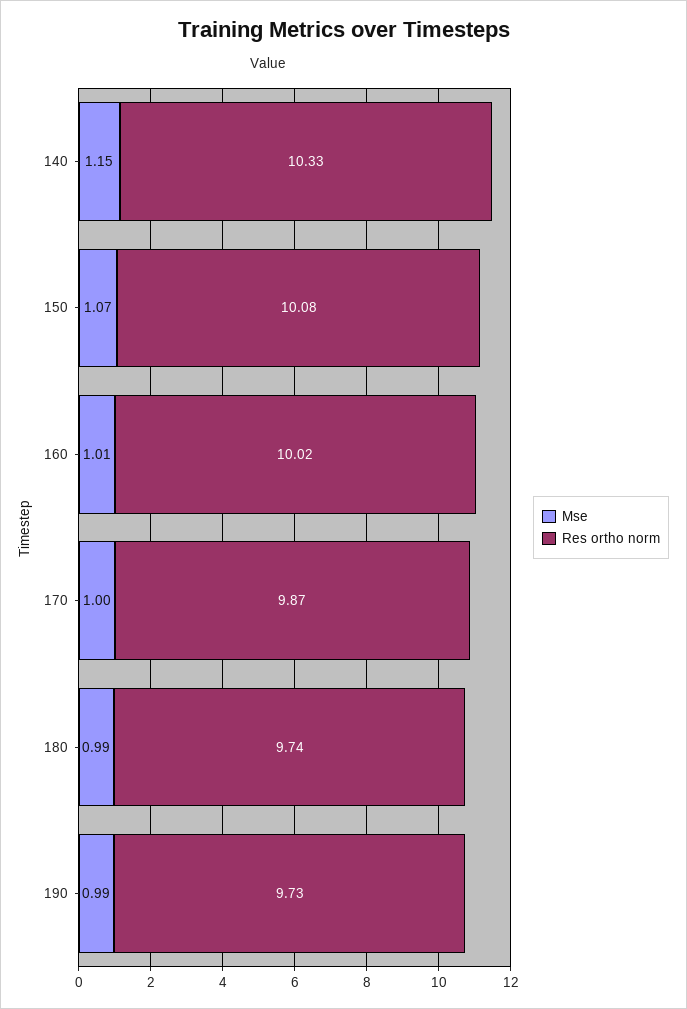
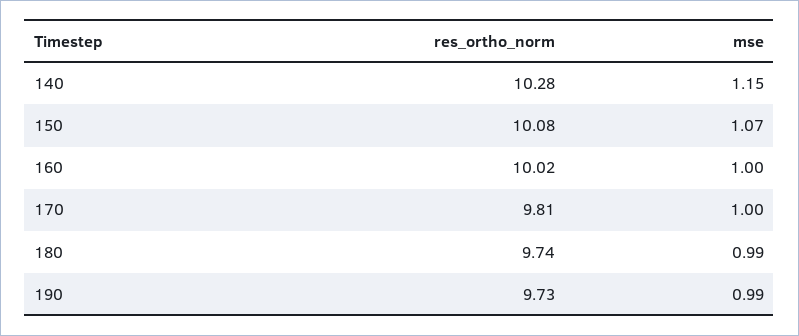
  {
    "Mse": {
      "140": 1.15,
      "150": 1.07,
-     "160": 1.01,
+     "160": 1,
      "170": 1,
      "180": 0.99,
      "190": 0.99
    },
    "Res ortho norm": {
-     "140": 10.33,
+     "140": 10.28,
      "150": 10.08,
      "160": 10.02,
-     "170": 9.87,
+     "170": 9.81,
      "180": 9.74,
      "190": 9.73
    }
  }

